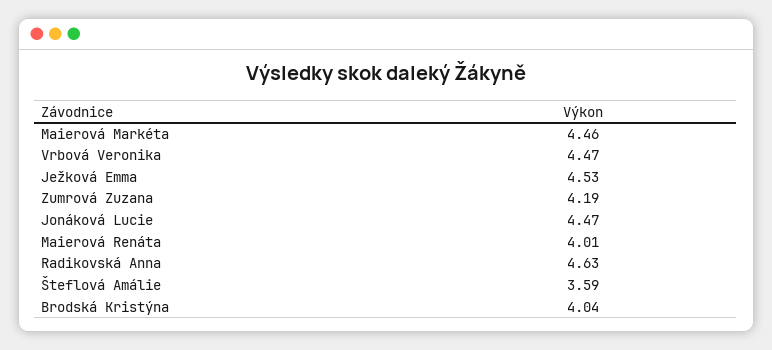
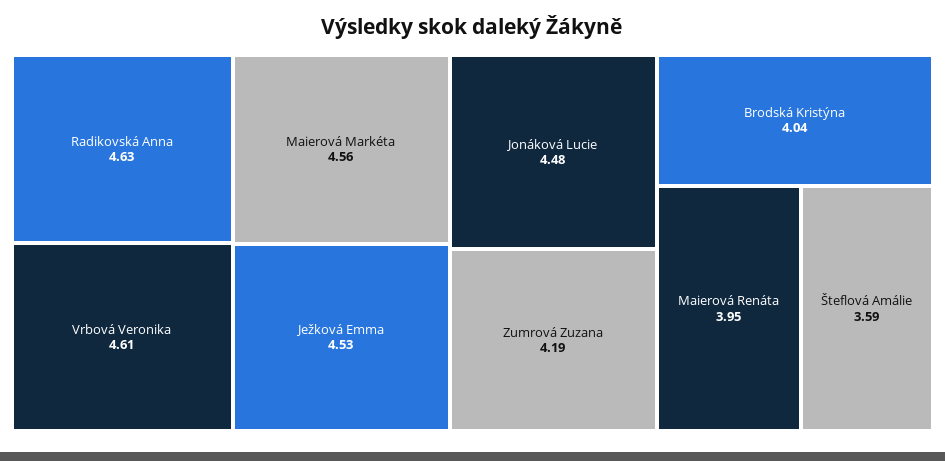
  {
-   "Maierová Markéta": 4.46,
+   "Maierová Markéta": 4.56,
-   "Vrbová Veronika": 4.47,
+   "Vrbová Veronika": 4.61,
    "Ježková Emma": 4.53,
    "Zumrová Zuzana": 4.19,
-   "Jonáková Lucie": 4.47,
+   "Jonáková Lucie": 4.48,
-   "Maierová Renáta": 4.01,
+   "Maierová Renáta": 3.95,
    "Radikovská Anna": 4.63,
    "Šteflová Amálie": 3.59,
    "Brodská Kristýna": 4.04
  }

